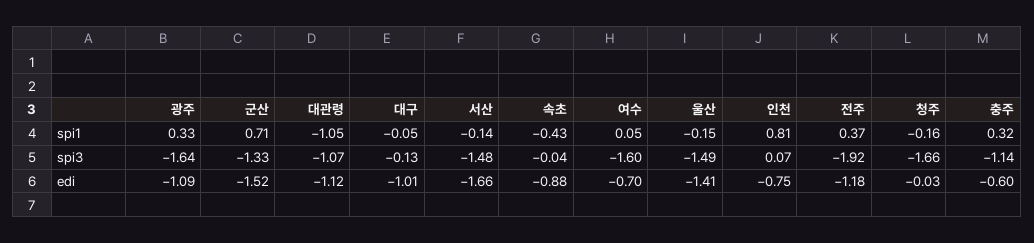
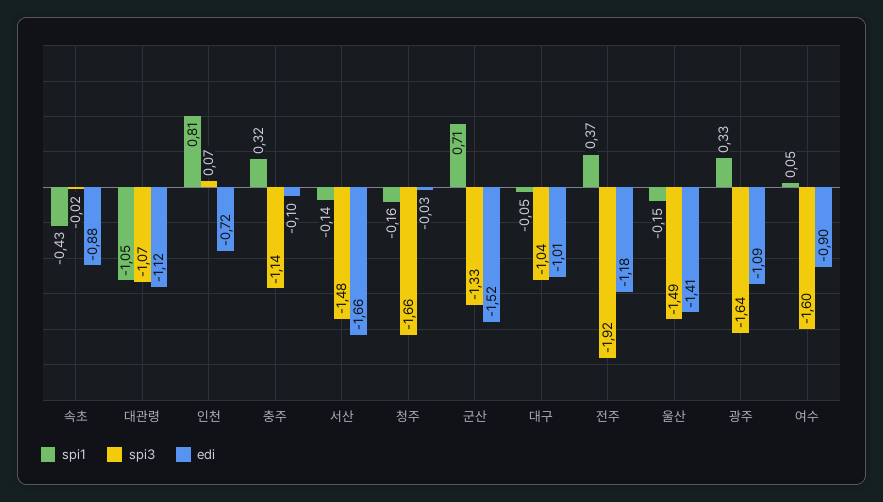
  {
    "spi1": {
      "광주": 0.33,
      "군산": 0.71,
      "대관령": -1.05,
      "대구": -0.05,
      "서산": -0.14,
      "속초": -0.43,
      "여수": 0.05,
      "울산": -0.15,
      "인천": 0.81,
      "전주": 0.37,
      "청주": -0.16,
      "충주": 0.32
    },
    "spi3": {
      "광주": -1.64,
      "군산": -1.33,
      "대관령": -1.07,
-     "대구": -0.13,
+     "대구": -1.04,
      "서산": -1.48,
-     "속초": -0.04,
+     "속초": -0.02,
      "여수": -1.6,
      "울산": -1.49,
      "인천": 0.07,
      "전주": -1.92,
      "청주": -1.66,
      "충주": -1.14
    },
    "edi": {
      "광주": -1.09,
      "군산": -1.52,
      "대관령": -1.12,
      "대구": -1.01,
      "서산": -1.66,
      "속초": -0.88,
-     "여수": -0.7,
+     "여수": -0.9,
      "울산": -1.41,
-     "인천": -0.75,
+     "인천": -0.72,
      "전주": -1.18,
      "청주": -0.03,
-     "충주": -0.6
+     "충주": -0.1
    }
  }

